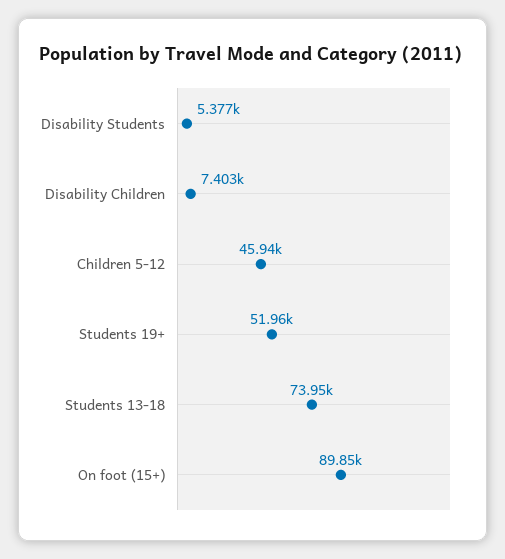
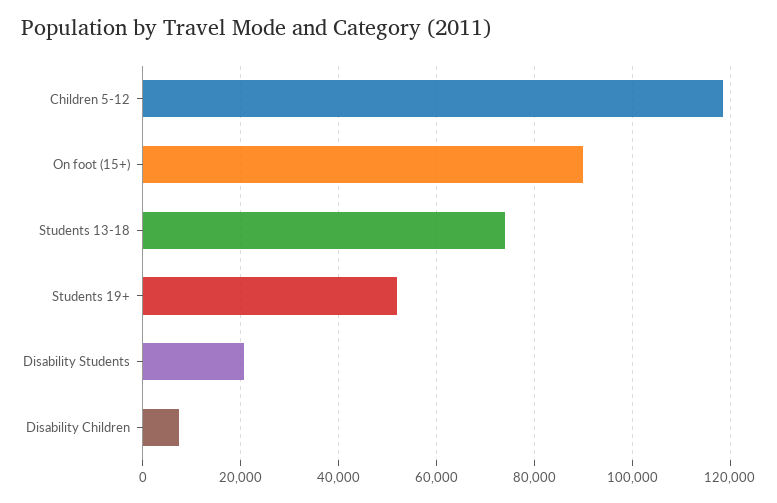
  {
-   "Disability Students": 5377,
+   "Disability Students": 20000,
    "Disability Children": 7403,
-   "Children 5-12": 45940,
+   "Children 5-12": 118000,
    "Students 19+": 51960,
    "Students 13-18": 73950,
    "On foot (15+)": 89850
  }

